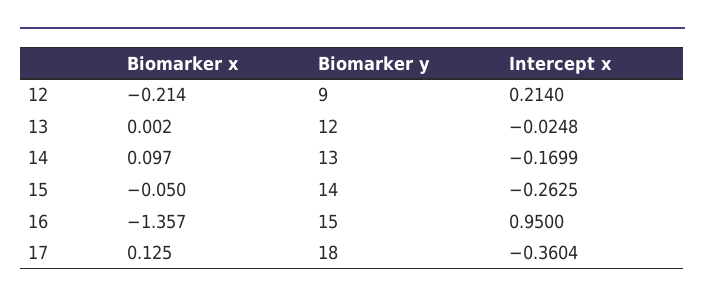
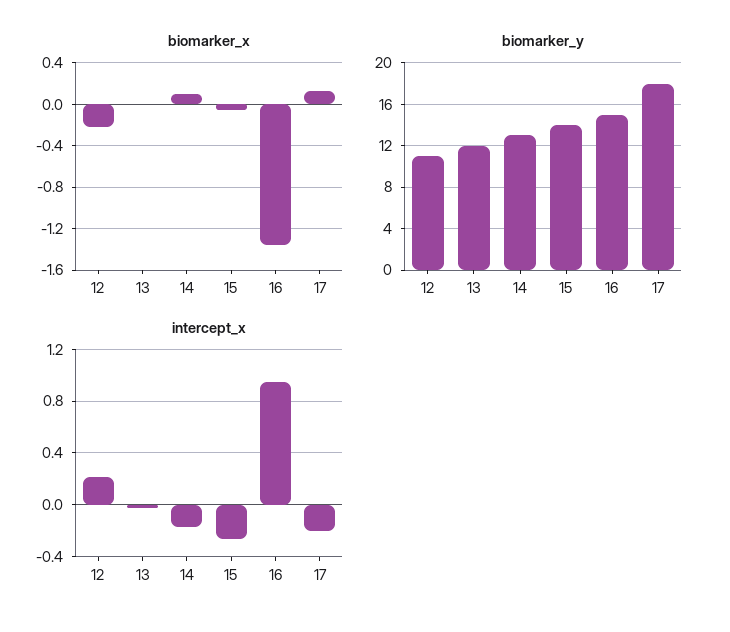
  {
    "Biomarker x": {
      "12": -0.214,
      "13": 0.002,
      "14": 0.097,
      "15": -0.05,
      "16": -1.357,
      "17": 0.125
    },
    "Biomarker y": {
-     "12": 9,
+     "12": 11,
      "13": 12,
      "14": 13,
      "15": 14,
      "16": 15,
      "17": 18
    },
    "Intercept x": {
      "12": 0.214,
      "13": -0.0248,
      "14": -0.1699,
      "15": -0.2625,
      "16": 0.95,
-     "17": -0.3604
+     "17": -0.2
    }
  }

